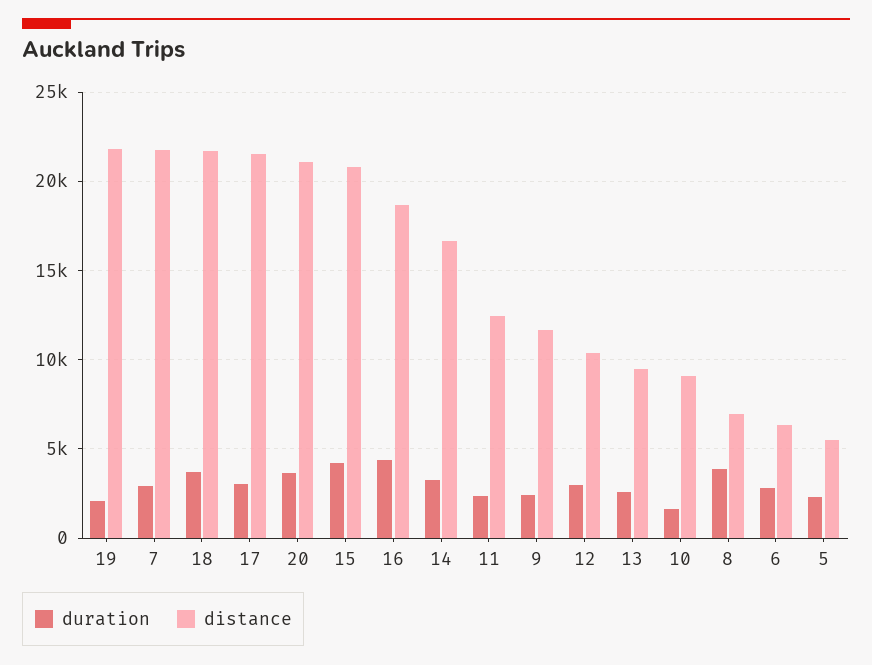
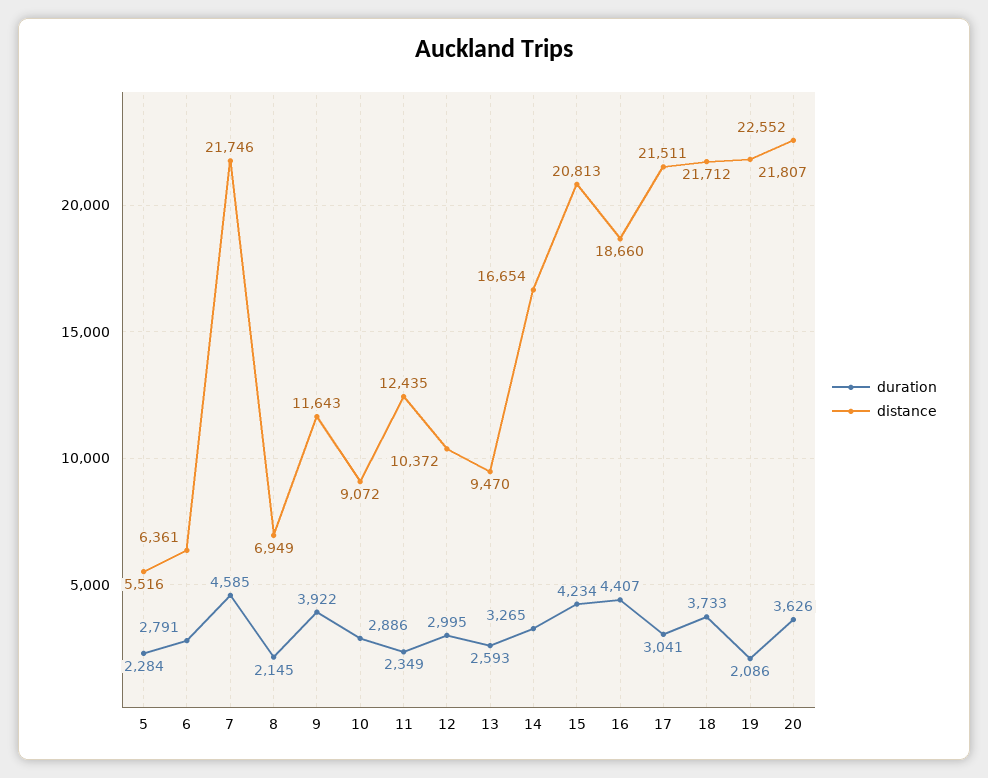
  {
    "duration": {
      "19": 2086,
-     "7": 3000,
+     "7": 4585,
      "18": 3733,
      "17": 3041,
      "20": 3626,
      "15": 4234,
      "16": 4407,
      "14": 3265,
      "11": 2349,
-     "9": 2500,
+     "9": 3922,
      "12": 2995,
      "13": 2593,
-     "10": 1500,
+     "10": 2886,
-     "8": 4000,
+     "8": 2145,
      "6": 2791,
      "5": 2284
    },
    "distance": {
      "19": 21807,
      "7": 21746,
      "18": 21712,
      "17": 21511,
-     "20": 21000,
+     "20": 22552,
      "15": 20813,
      "16": 18660,
      "14": 16654,
      "11": 12435,
      "9": 11643,
      "12": 10372,
      "13": 9470,
      "10": 9072,
      "8": 6949,
      "6": 6361,
      "5": 5516
    }
  }

